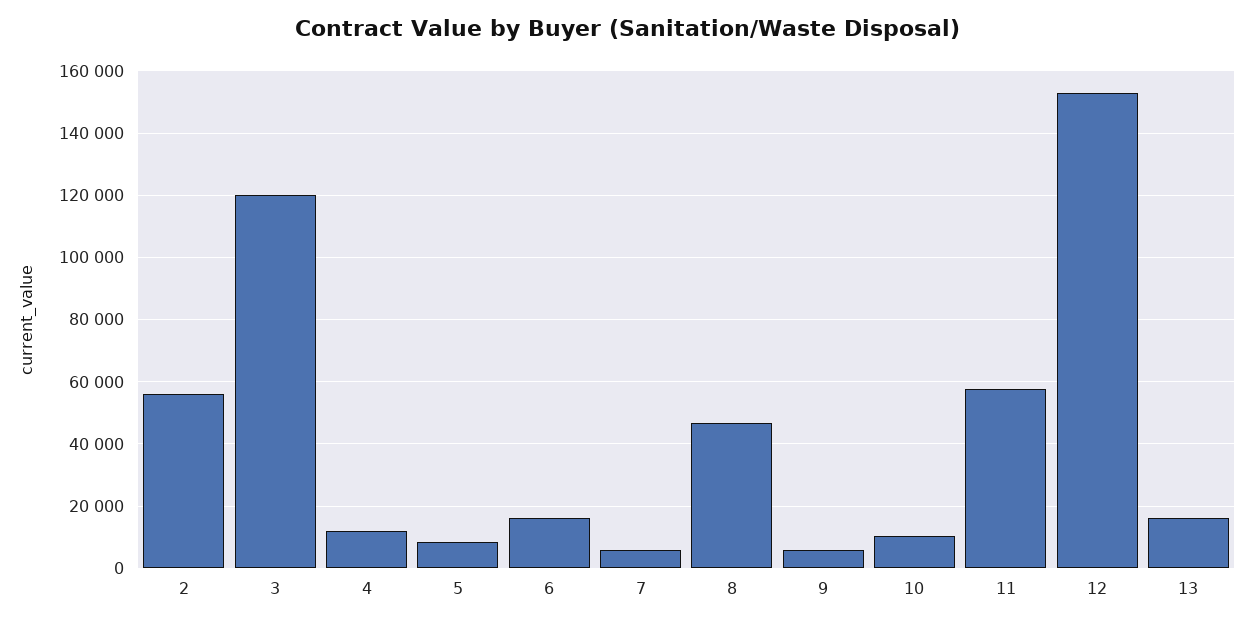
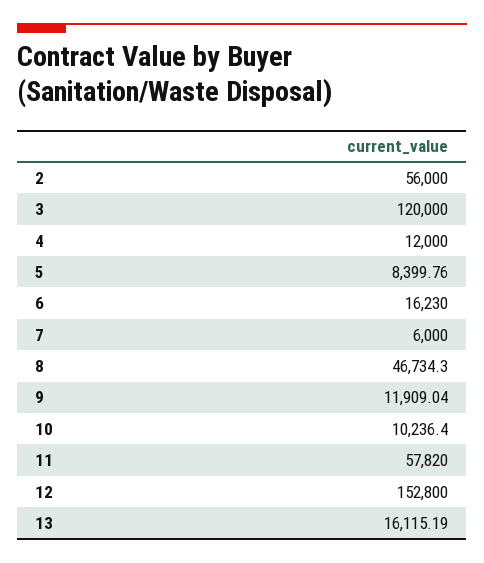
  {
    "2": 56000,
    "3": 120000,
    "4": 12000,
    "5": 8399.76,
    "6": 16230,
    "7": 6000,
    "8": 46734.3,
-   "9": 6000,
+   "9": 11909.04,
    "10": 10236.4,
    "11": 57820,
    "12": 152800,
    "13": 16115.19
  }

